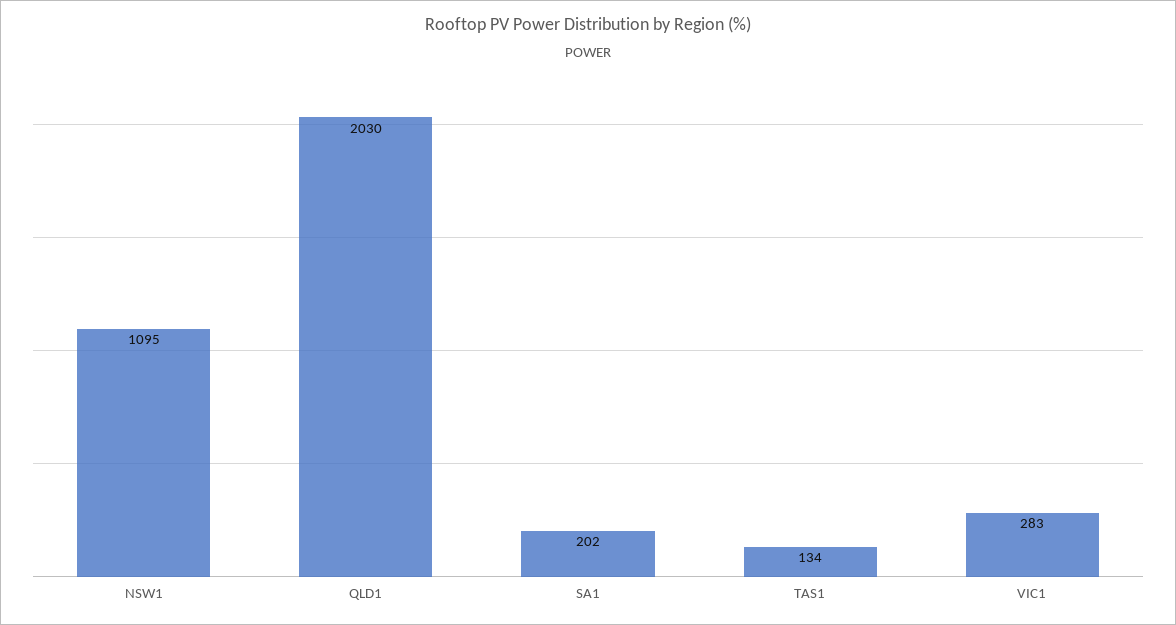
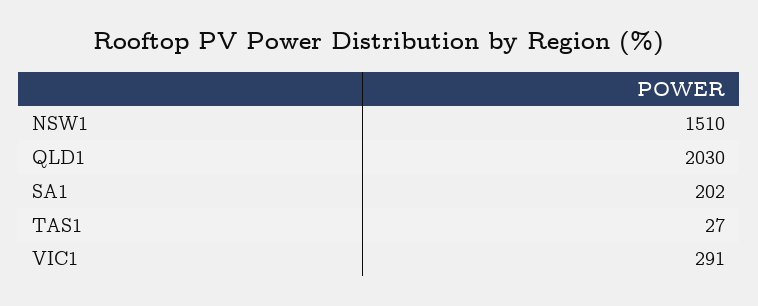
  {
-   "NSW1": 1095,
+   "NSW1": 1510,
    "QLD1": 2030,
    "SA1": 202,
-   "TAS1": 134,
+   "TAS1": 27,
-   "VIC1": 283
+   "VIC1": 291
  }

